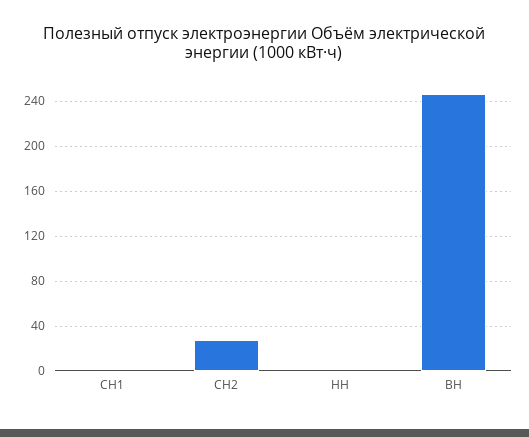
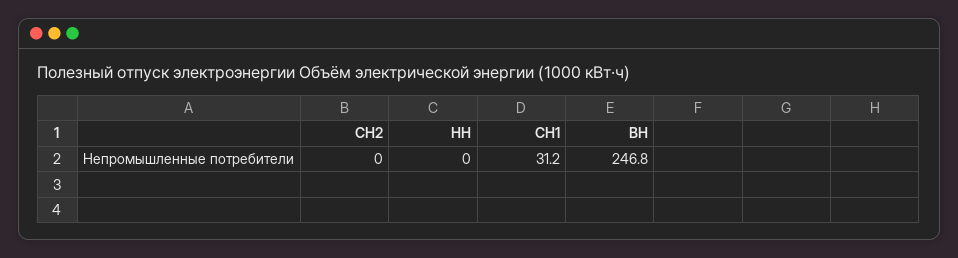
  {
-   "СН1": 0,
+   "СН1": 31.2,
-   "СН2": 30,
+   "СН2": 0,
    "НН": 0,
    "ВН": 246.8
  }

